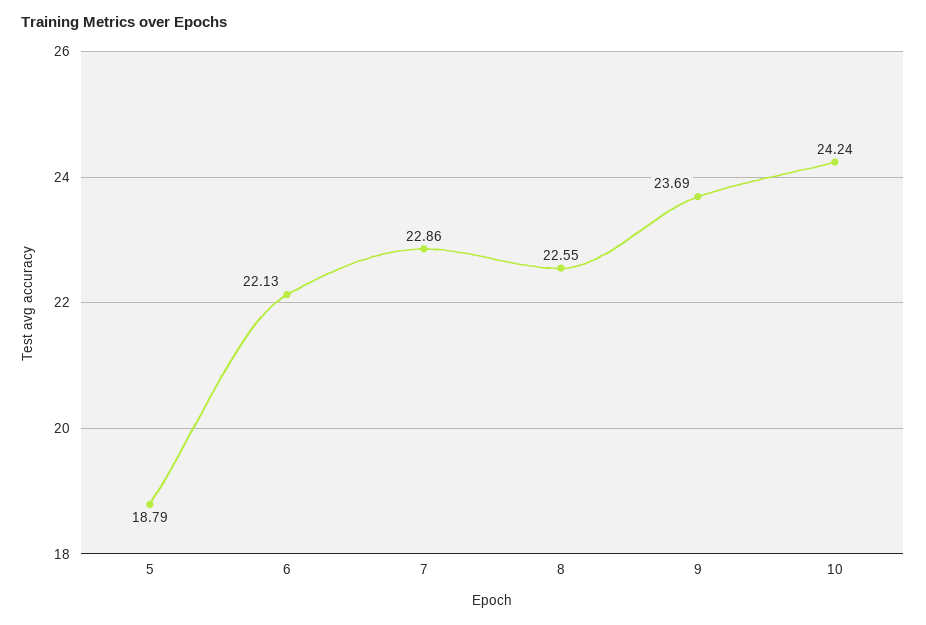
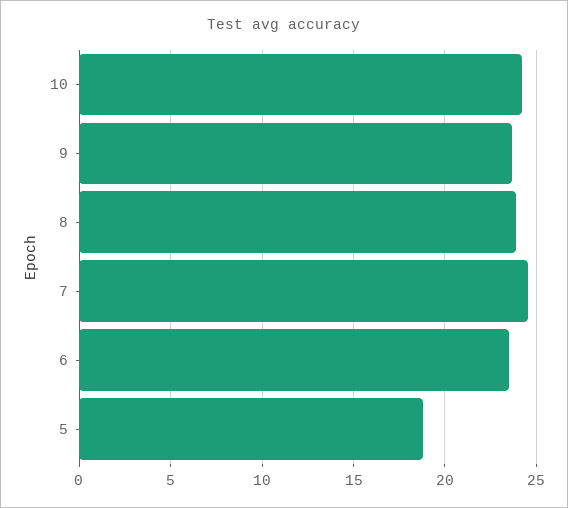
  {
    "5": 18.79,
-   "6": 22.13,
+   "6": 23.5,
-   "7": 22.86,
+   "7": 24.5,
-   "8": 22.55,
+   "8": 24,
    "9": 23.69,
    "10": 24.24
  }

